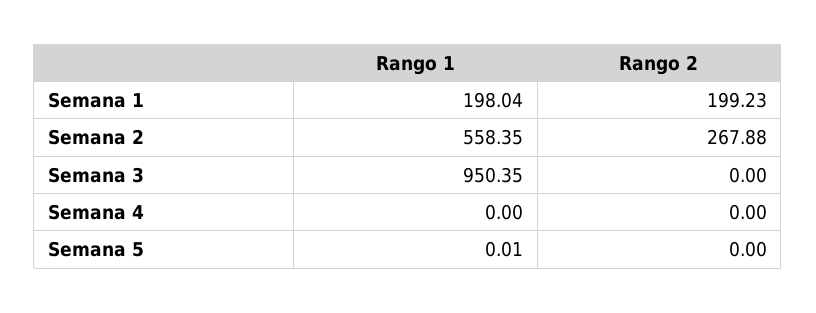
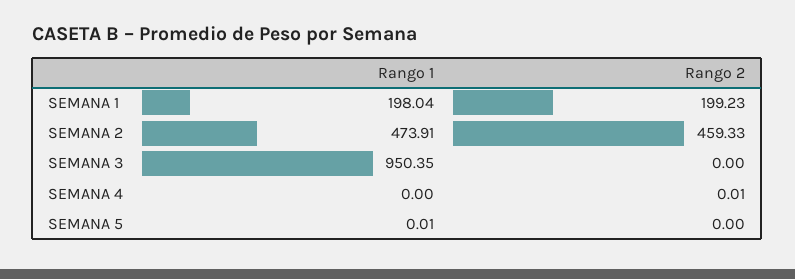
  {
    "Rango 1": {
      "Semana 1": 198.04,
-     "Semana 2": 558.35,
+     "Semana 2": 473.91,
      "Semana 3": 950.35,
      "Semana 4": 0,
      "Semana 5": 0.01
    },
    "Rango 2": {
      "Semana 1": 199.23,
-     "Semana 2": 267.88,
+     "Semana 2": 459.33,
      "Semana 3": 0,
-     "Semana 4": 0,
+     "Semana 4": 0.01,
      "Semana 5": 0
    }
  }

